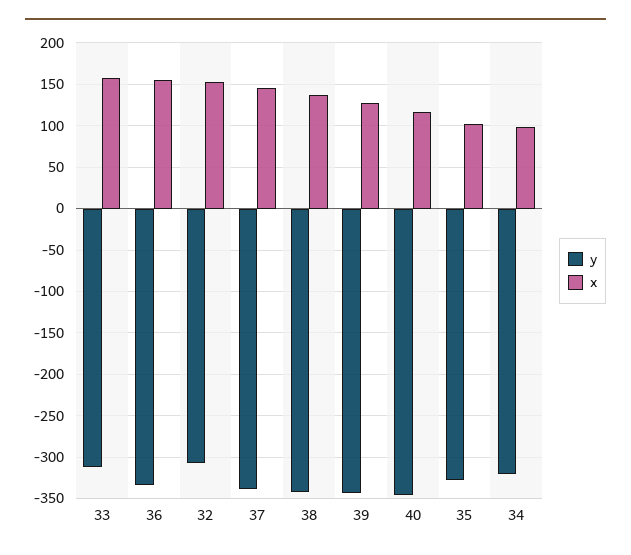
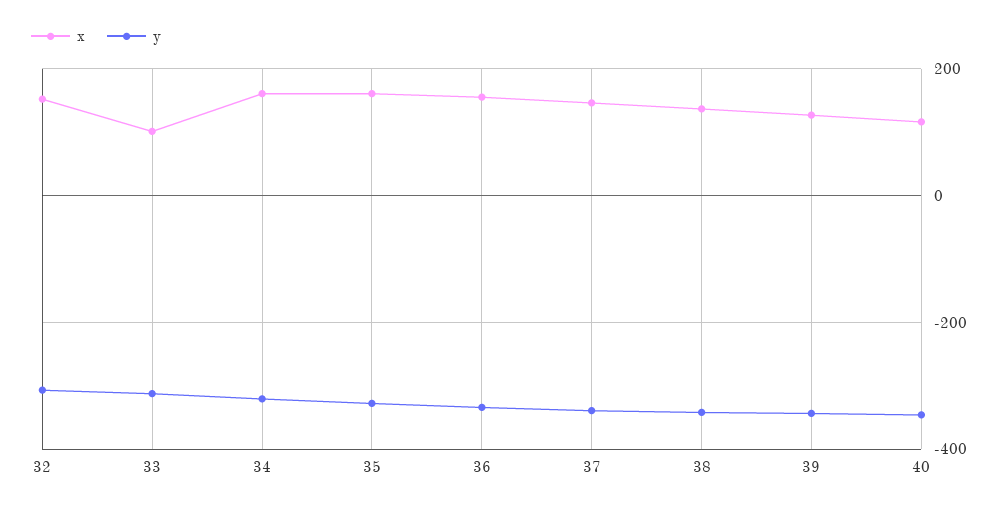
  {
    "y": {
      "33": -310,
      "36": -330,
      "32": -310,
      "37": -340,
      "38": -340,
      "39": -340,
      "40": -350,
      "35": -330,
      "34": -320
    },
    "x": {
-     "33": 160,
+     "33": 100,
      "36": 160,
      "32": 150,
      "37": 150,
      "38": 140,
      "39": 130,
      "40": 120,
-     "35": 100,
+     "35": 160,
-     "34": 100
+     "34": 160
    }
  }

